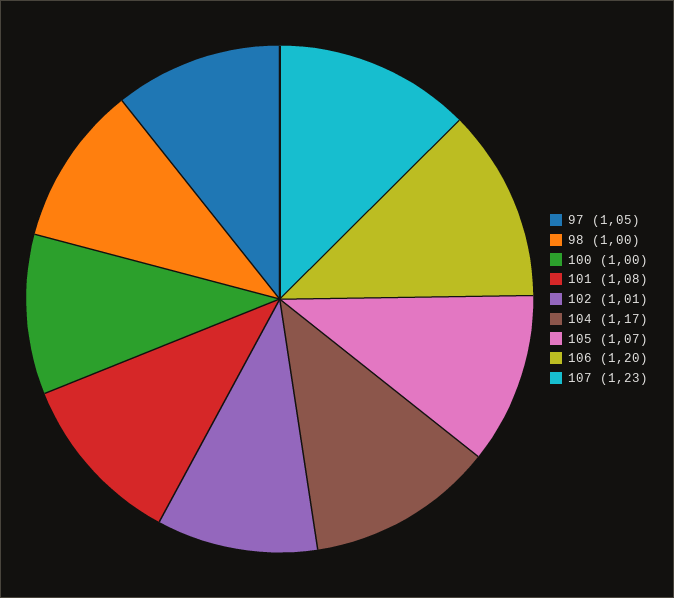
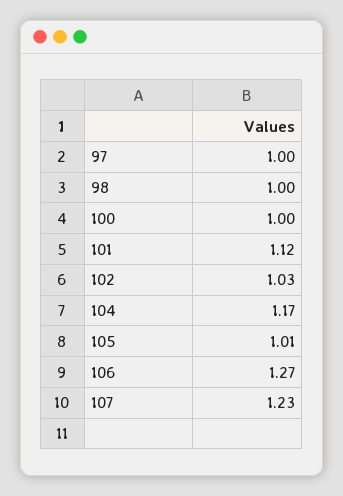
  {
-   "97": 1.05,
+   "97": 1,
    "98": 1,
    "100": 1,
-   "101": 1.08,
+   "101": 1.12,
-   "102": 1.01,
+   "102": 1.03,
    "104": 1.17,
-   "105": 1.07,
+   "105": 1.01,
-   "106": 1.2,
+   "106": 1.27,
    "107": 1.23
  }

